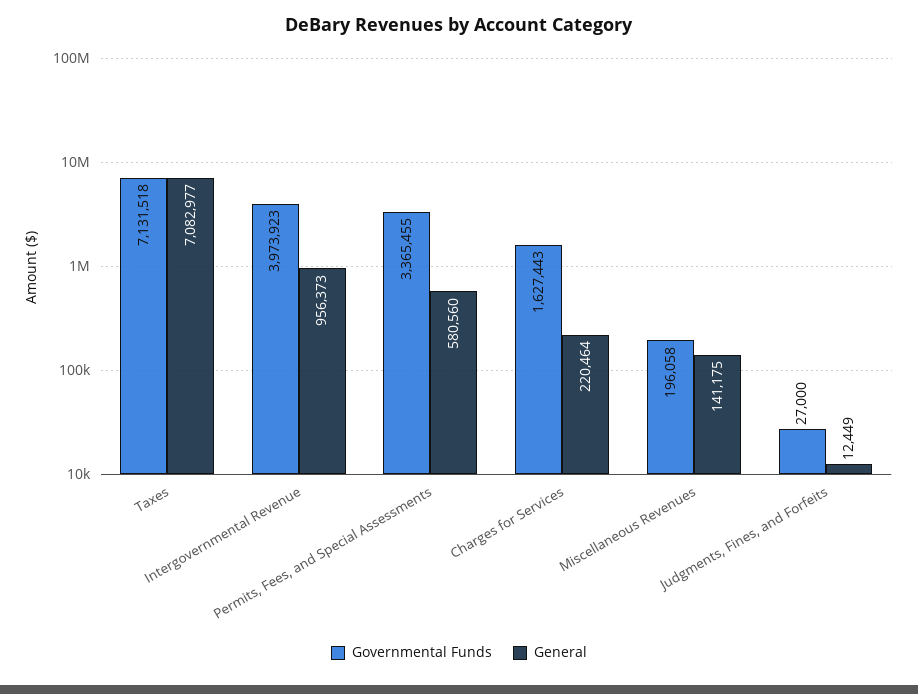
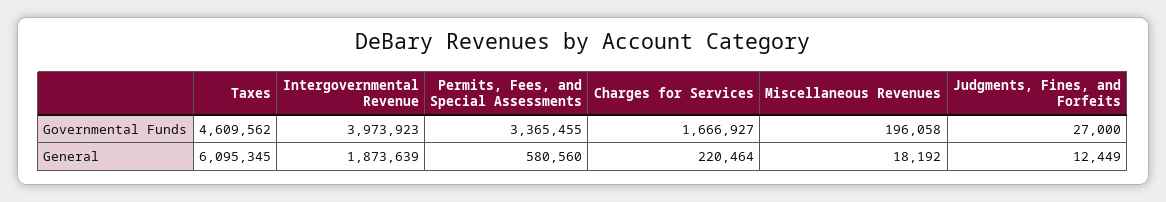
  {
    "Governmental Funds": {
-     "Taxes": 7131518,
+     "Taxes": 4609562,
      "Intergovernmental Revenue": 3973923,
      "Permits, Fees, and Special Assessments": 3365455,
-     "Charges for Services": 1627443,
+     "Charges for Services": 1666927,
      "Miscellaneous Revenues": 196058,
      "Judgments, Fines, and Forfeits": 27000
    },
    "General": {
-     "Taxes": 7082977,
+     "Taxes": 6095345,
-     "Intergovernmental Revenue": 956373,
+     "Intergovernmental Revenue": 1873639,
      "Permits, Fees, and Special Assessments": 580560,
      "Charges for Services": 220464,
-     "Miscellaneous Revenues": 141175,
+     "Miscellaneous Revenues": 18192,
      "Judgments, Fines, and Forfeits": 12449
    }
  }

